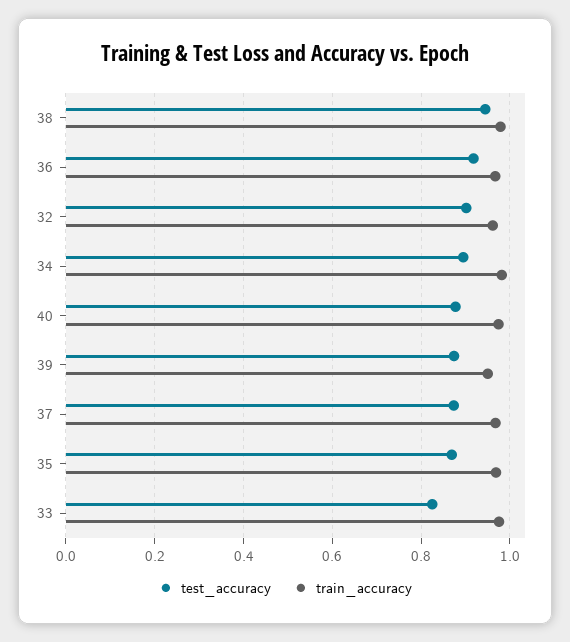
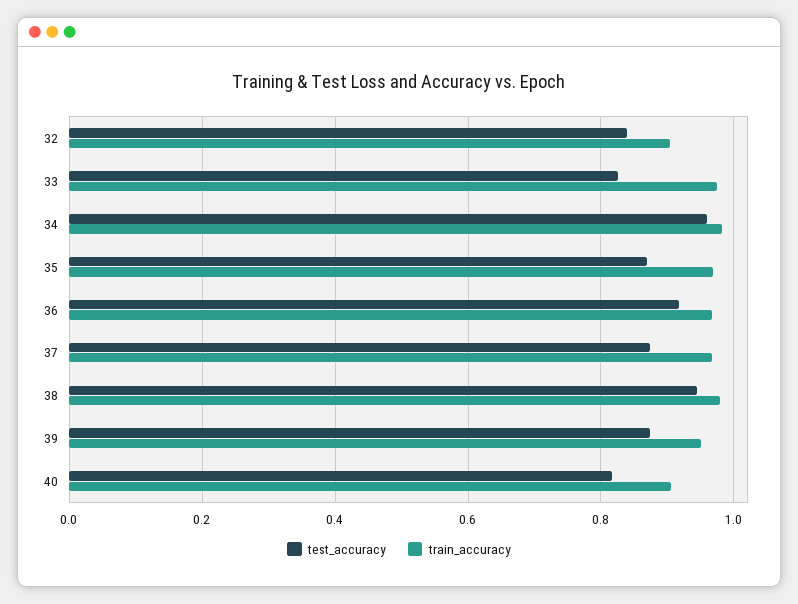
  {
    "test_accuracy": {
      "38": 0.94,
      "36": 0.92,
-     "32": 0.9,
+     "32": 0.84,
-     "34": 0.9,
+     "34": 0.96,
-     "40": 0.88,
+     "40": 0.82,
      "39": 0.88,
      "37": 0.88,
      "35": 0.86,
      "33": 0.82
    },
    "train_accuracy": {
      "38": 0.98,
      "36": 0.96,
-     "32": 0.96,
+     "32": 0.9,
      "34": 0.98,
-     "40": 0.98,
+     "40": 0.9,
      "39": 0.96,
      "37": 0.96,
      "35": 0.96,
      "33": 0.98
    }
  }

